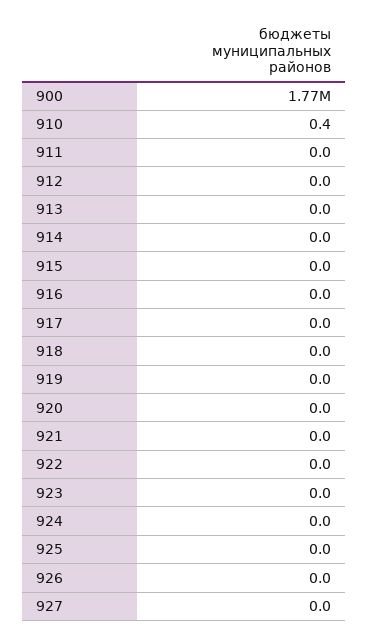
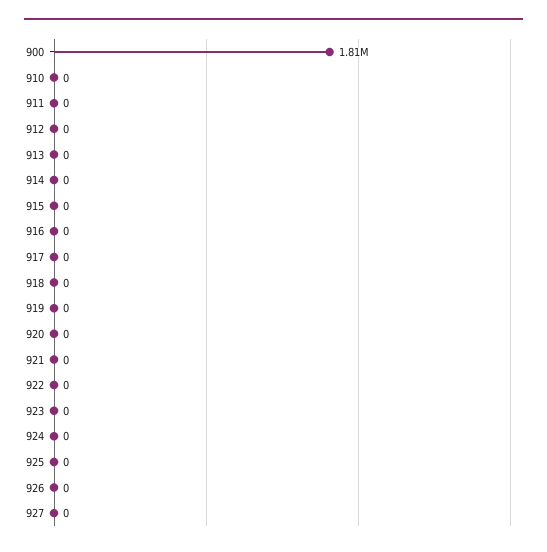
  {
-   "900": 1770000,
+   "900": 1810000,
-   "910": 0.4,
+   "910": 0,
    "911": 0,
    "912": 0,
    "913": 0,
    "914": 0,
    "915": 0,
    "916": 0,
    "917": 0,
    "918": 0,
    "919": 0,
    "920": 0,
    "921": 0,
    "922": 0,
    "923": 0,
    "924": 0,
    "925": 0,
    "926": 0,
    "927": 0
  }

